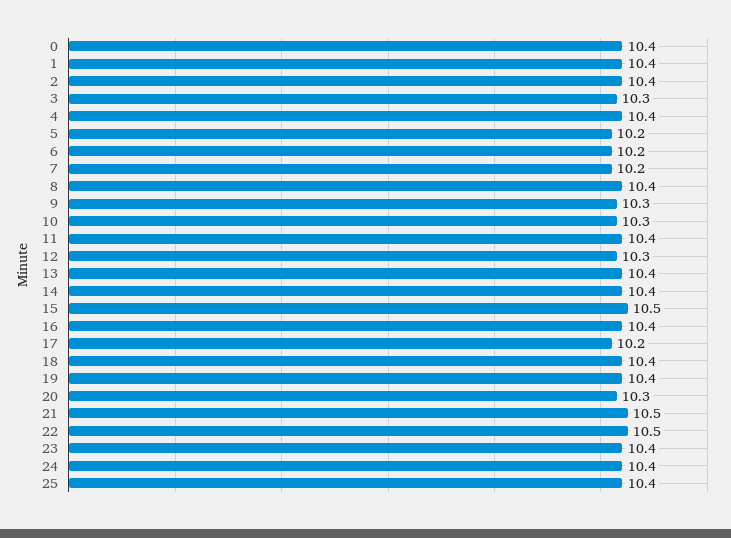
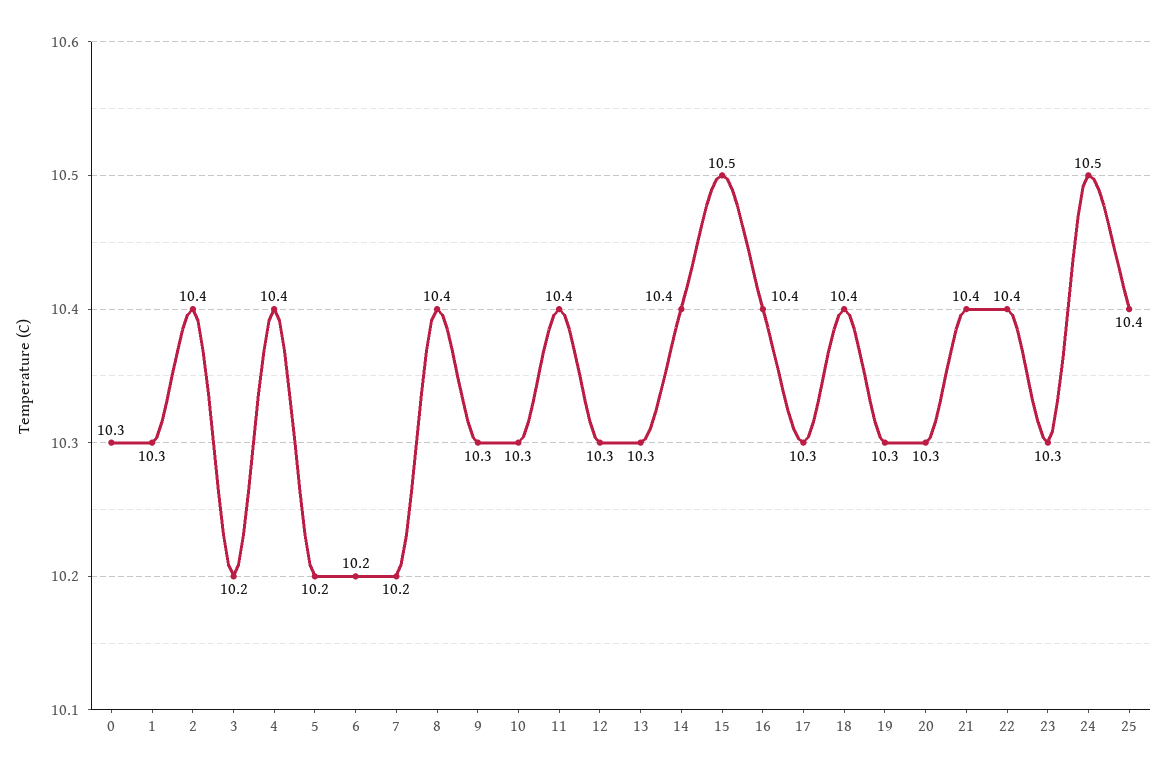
  {
-   "0": 10.4,
+   "0": 10.3,
-   "1": 10.4,
+   "1": 10.3,
    "2": 10.4,
-   "3": 10.3,
+   "3": 10.2,
    "4": 10.4,
    "5": 10.2,
    "6": 10.2,
    "7": 10.2,
    "8": 10.4,
    "9": 10.3,
    "10": 10.3,
    "11": 10.4,
    "12": 10.3,
-   "13": 10.4,
+   "13": 10.3,
    "14": 10.4,
    "15": 10.5,
    "16": 10.4,
-   "17": 10.2,
+   "17": 10.3,
    "18": 10.4,
-   "19": 10.4,
+   "19": 10.3,
    "20": 10.3,
-   "21": 10.5,
+   "21": 10.4,
-   "22": 10.5,
+   "22": 10.4,
-   "23": 10.4,
+   "23": 10.3,
-   "24": 10.4,
+   "24": 10.5,
    "25": 10.4
  }

